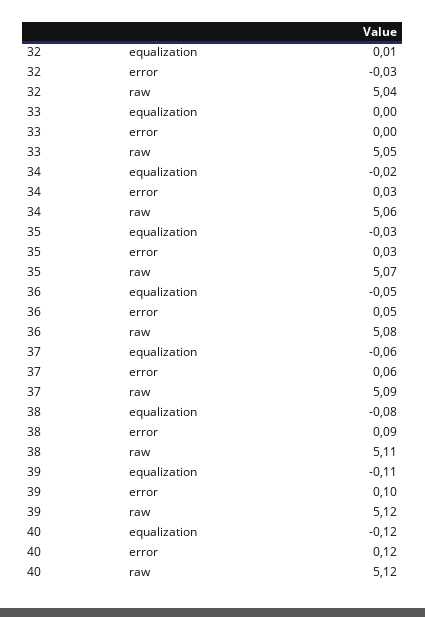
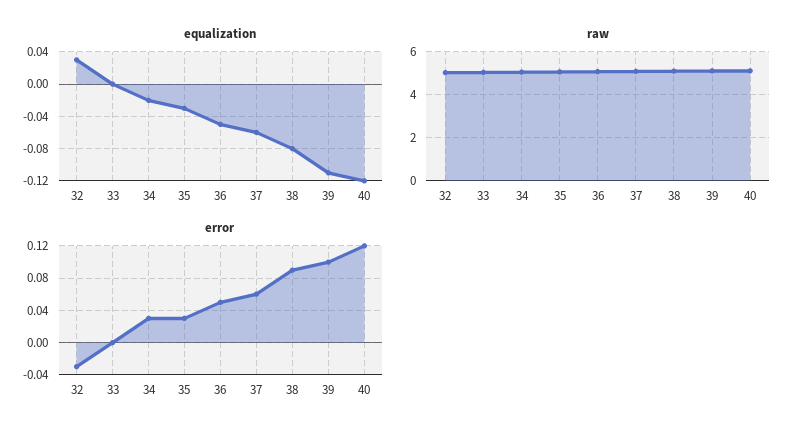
  {
    "equalization": {
-     "32": 0.01,
+     "32": 0.03,
      "33": 0,
      "34": -0.02,
      "35": -0.03,
      "36": -0.05,
      "37": -0.06,
      "38": -0.08,
      "39": -0.11,
      "40": -0.12
    },
    "error": {
      "32": -0.03,
      "33": 0,
      "34": 0.03,
      "35": 0.03,
      "36": 0.05,
      "37": 0.06,
      "38": 0.09,
      "39": 0.1,
      "40": 0.12
    },
    "raw": {
      "32": 5.04,
      "33": 5.05,
      "34": 5.06,
      "35": 5.07,
      "36": 5.08,
      "37": 5.09,
      "38": 5.11,
      "39": 5.12,
      "40": 5.12
    }
  }

